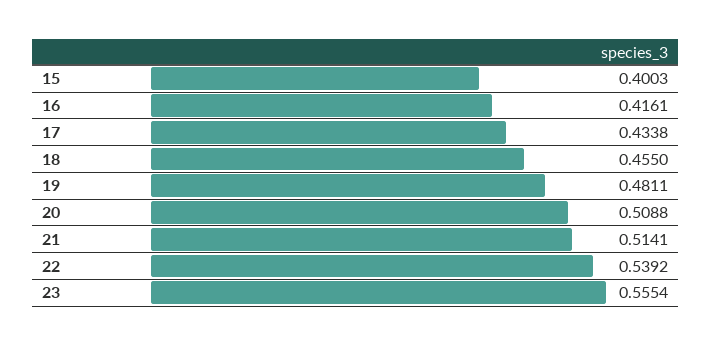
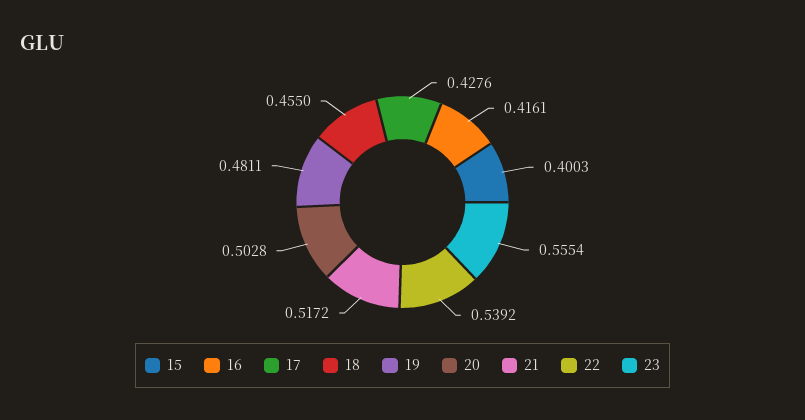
  {
    "15": 0.4003,
    "16": 0.4161,
-   "17": 0.4338,
+   "17": 0.4276,
    "18": 0.455,
    "19": 0.4811,
-   "20": 0.5088,
+   "20": 0.5028,
-   "21": 0.5141,
+   "21": 0.5172,
    "22": 0.5392,
    "23": 0.5554
  }

